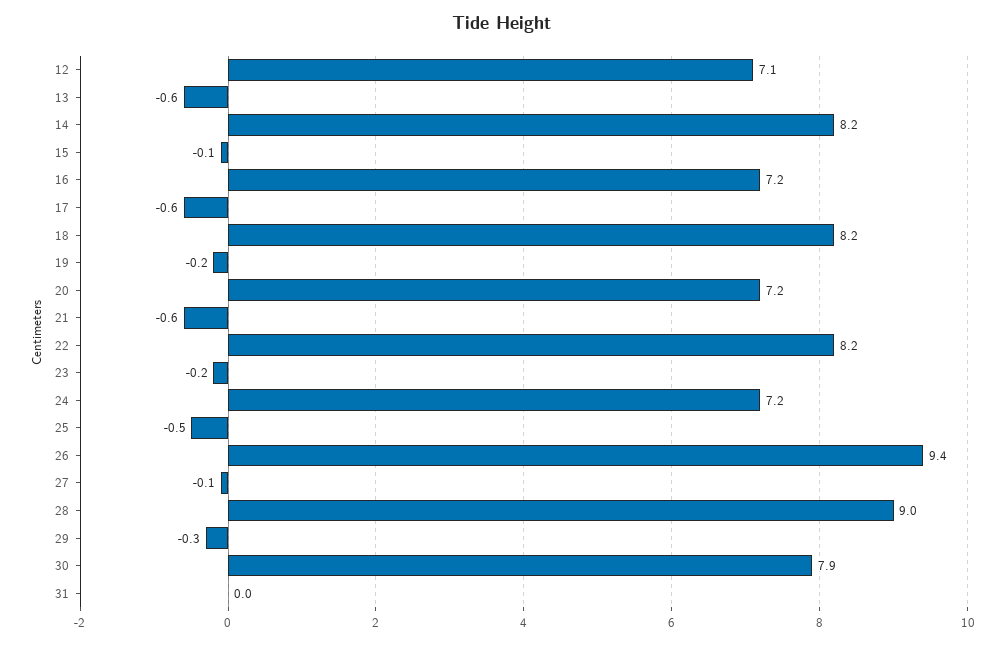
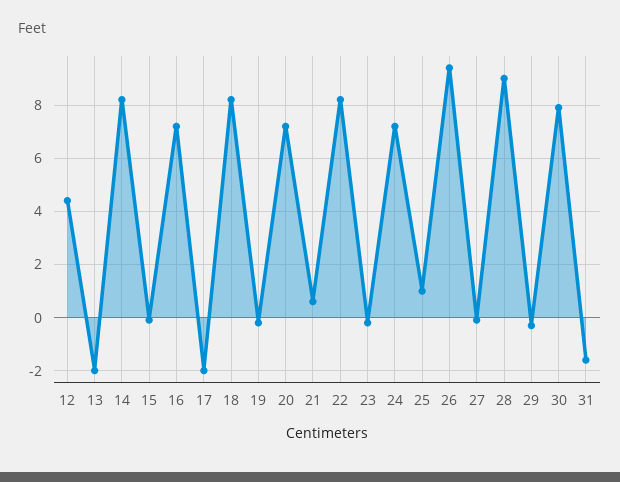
  {
-   "12": 7.1,
+   "12": 4.5,
-   "13": -0.6,
+   "13": -2,
    "14": 8.2,
    "15": -0.1,
    "16": 7.2,
-   "17": -0.6,
+   "17": -2,
    "18": 8.2,
    "19": -0.2,
    "20": 7.2,
-   "21": -0.6,
+   "21": 0.5,
    "22": 8.2,
    "23": -0.2,
    "24": 7.2,
-   "25": -0.5,
+   "25": 1,
    "26": 9.4,
    "27": -0.1,
    "28": 9,
    "29": -0.3,
    "30": 7.9,
-   "31": 0
+   "31": -1.5
  }

